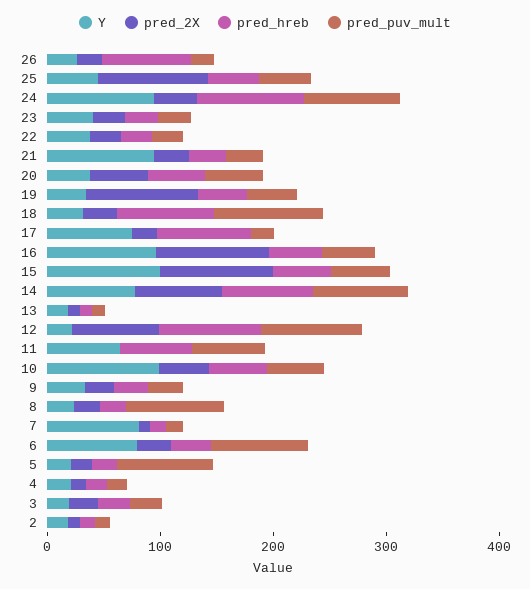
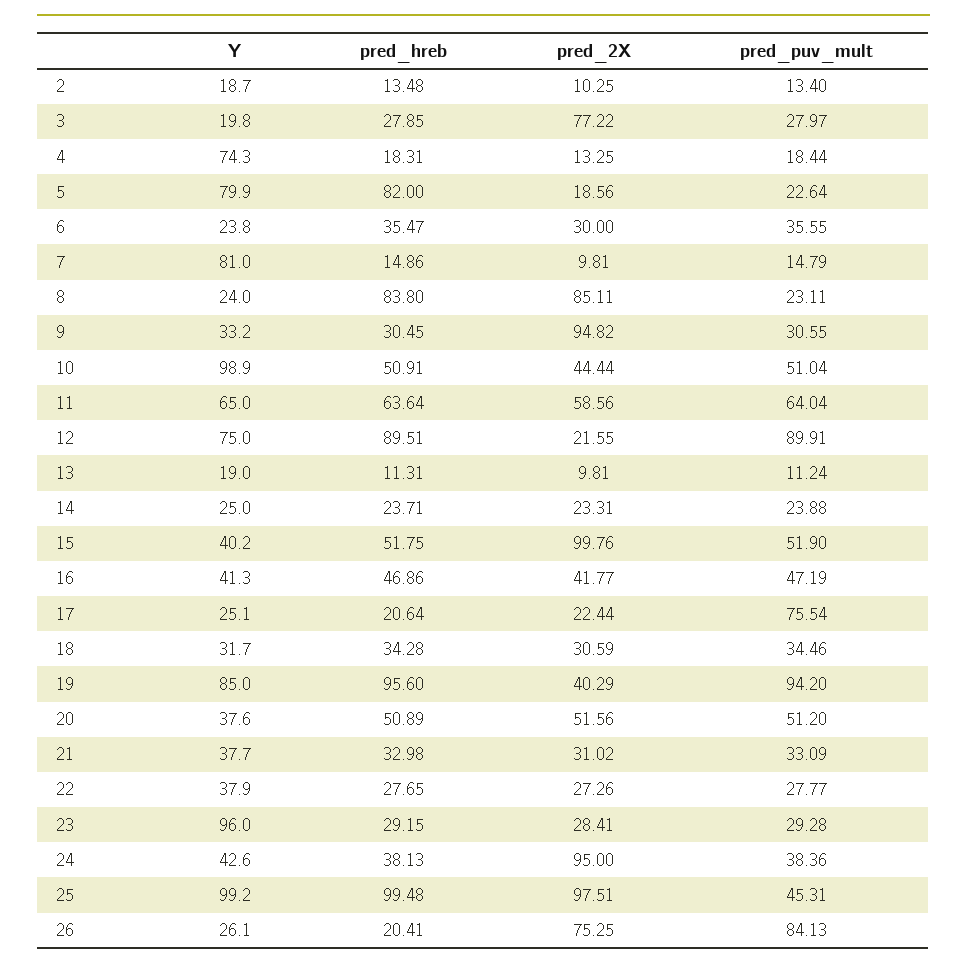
  {
    "Y": {
      "26": 26.1,
-     "25": 40,
+     "25": 99.2,
-     "24": 100,
+     "24": 42.6,
-     "23": 40,
+     "23": 96,
      "22": 37.9,
-     "21": 100,
+     "21": 37.7,
      "20": 37.6,
-     "19": 40,
+     "19": 85,
      "18": 31.7,
-     "17": 80,
+     "17": 25.1,
-     "16": 100,
+     "16": 41.3,
-     "15": 100,
+     "15": 40.2,
-     "14": 80,
+     "14": 25,
      "13": 19,
-     "12": 20,
+     "12": 75,
      "11": 65,
      "10": 98.9,
      "9": 33.2,
      "8": 24,
      "7": 81,
-     "6": 80,
+     "6": 23.8,
-     "5": 20,
+     "5": 79.9,
-     "4": 20,
+     "4": 74.3,
      "3": 19.8,
      "2": 18.7
    },
    "pred_2X": {
-     "26": 20,
+     "26": 75.25,
      "25": 97.51,
-     "24": 40,
+     "24": 95,
      "23": 28.41,
      "22": 27.26,
      "21": 31.02,
      "20": 51.56,
-     "19": 100,
+     "19": 40.29,
      "18": 30.59,
      "17": 22.44,
-     "16": 100,
+     "16": 41.77,
      "15": 99.76,
-     "14": 80,
+     "14": 23.31,
      "13": 9.81,
-     "12": 80,
+     "12": 21.55,
-     "11": 0,
+     "11": 58.56,
      "10": 44.44,
-     "9": 20,
+     "9": 94.82,
-     "8": 20,
+     "8": 85.11,
      "7": 9.81,
      "6": 30,
      "5": 18.56,
      "4": 13.25,
-     "3": 20,
+     "3": 77.22,
      "2": 10.25
    },
    "pred_hreb": {
-     "26": 80,
+     "26": 20.41,
-     "25": 40,
+     "25": 99.48,
-     "24": 100,
+     "24": 38.13,
      "23": 29.15,
      "22": 27.65,
      "21": 32.98,
      "20": 50.89,
-     "19": 40,
+     "19": 95.6,
-     "18": 80,
+     "18": 34.28,
-     "17": 80,
+     "17": 20.64,
      "16": 46.86,
      "15": 51.75,
-     "14": 80,
+     "14": 23.71,
      "13": 11.31,
      "12": 89.51,
      "11": 63.64,
      "10": 50.91,
      "9": 30.45,
-     "8": 20,
+     "8": 83.8,
      "7": 14.86,
      "6": 35.47,
-     "5": 20,
+     "5": 82,
      "4": 18.31,
      "3": 27.85,
      "2": 13.48
    },
    "pred_puv_mult": {
-     "26": 20,
+     "26": 84.13,
      "25": 45.31,
-     "24": 80,
+     "24": 38.36,
      "23": 29.28,
      "22": 27.77,
      "21": 33.09,
      "20": 51.2,
-     "19": 40,
+     "19": 94.2,
-     "18": 100,
+     "18": 34.46,
-     "17": 20,
+     "17": 75.54,
      "16": 47.19,
      "15": 51.9,
-     "14": 80,
+     "14": 23.88,
      "13": 11.24,
      "12": 89.91,
      "11": 64.04,
      "10": 51.04,
      "9": 30.55,
-     "8": 80,
+     "8": 23.11,
      "7": 14.79,
-     "6": 80,
+     "6": 35.55,
-     "5": 80,
+     "5": 22.64,
      "4": 18.44,
      "3": 27.97,
      "2": 13.4
    }
  }

